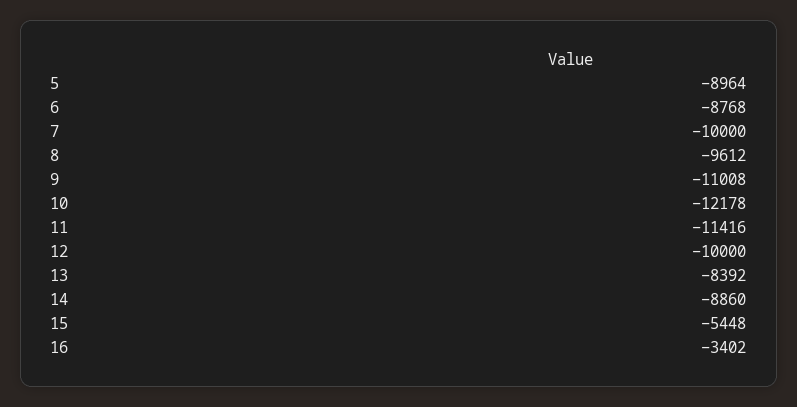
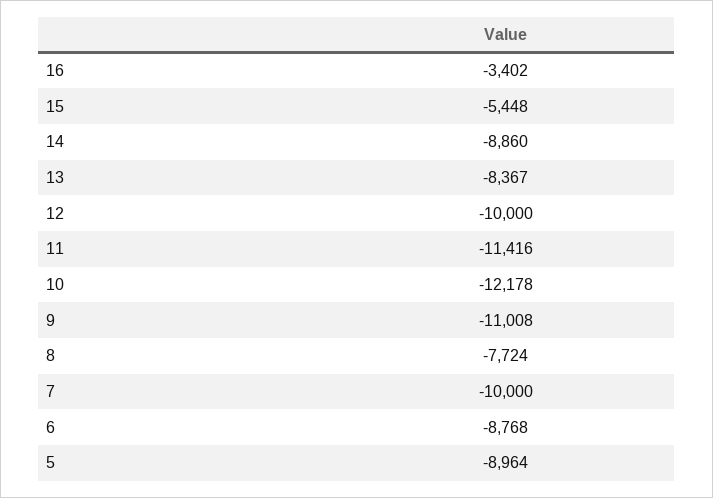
  {
    "5": -8964,
    "6": -8768,
    "7": -10000,
-   "8": -9612,
+   "8": -7724,
    "9": -11008,
    "10": -12178,
    "11": -11416,
    "12": -10000,
-   "13": -8392,
+   "13": -8367,
    "14": -8860,
    "15": -5448,
    "16": -3402
  }

